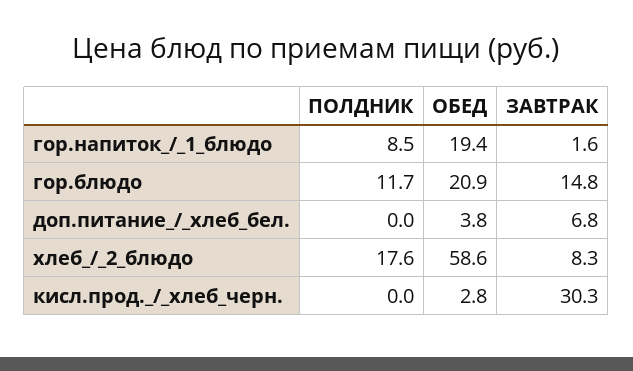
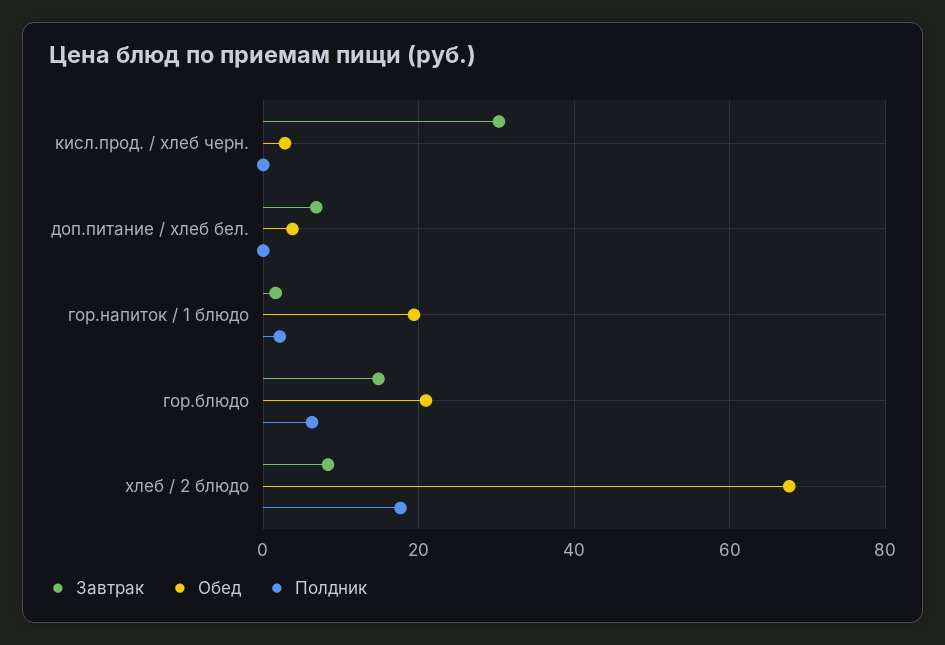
  {
    "ПОЛДНИК": {
-     "гор.напиток_/_1_блюдо": 8.5,
+     "гор.напиток_/_1_блюдо": 2,
-     "гор.блюдо": 11.7,
+     "гор.блюдо": 6,
      "доп.питание_/_хлеб_бел.": 0,
      "хлеб_/_2_блюдо": 17.6,
      "кисл.прод._/_хлеб_черн.": 0
    },
    "ОБЕД": {
      "гор.напиток_/_1_блюдо": 19.4,
      "гор.блюдо": 20.9,
      "доп.питание_/_хлеб_бел.": 3.8,
-     "хлеб_/_2_блюдо": 58.6,
+     "хлеб_/_2_блюдо": 68,
      "кисл.прод._/_хлеб_черн.": 2.8
    },
    "ЗАВТРАК": {
      "гор.напиток_/_1_блюдо": 1.6,
      "гор.блюдо": 14.8,
      "доп.питание_/_хлеб_бел.": 6.8,
      "хлеб_/_2_блюдо": 8.3,
      "кисл.прод._/_хлеб_черн.": 30.3
    }
  }

